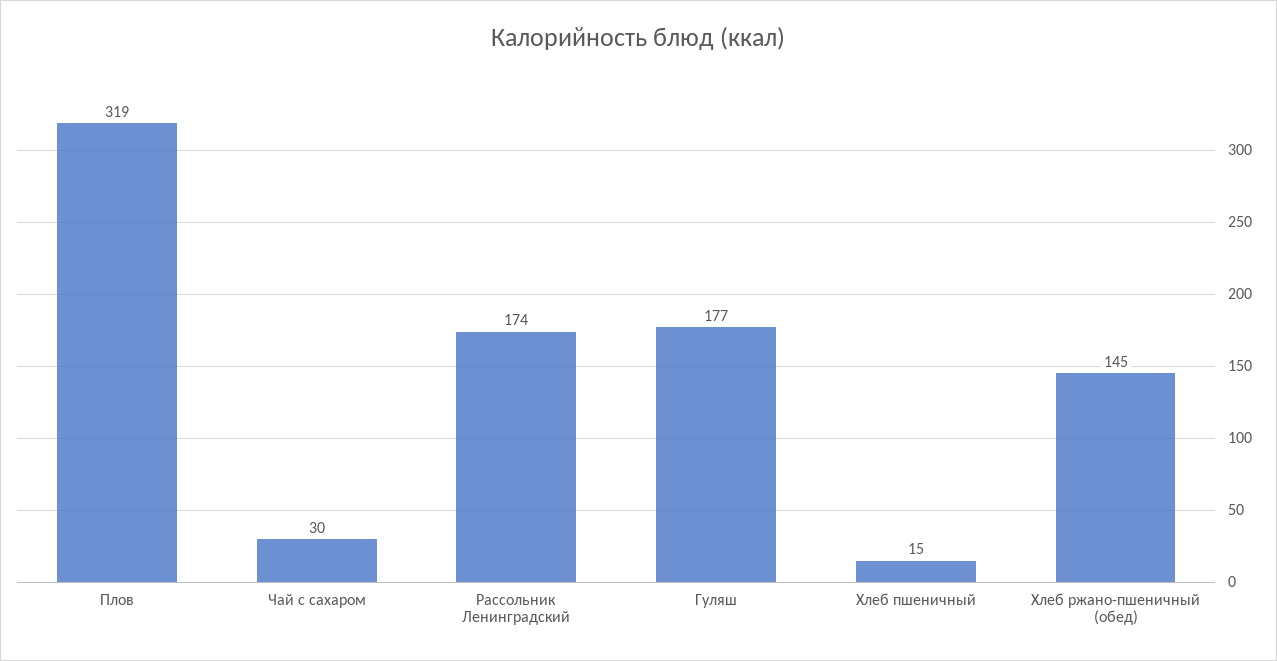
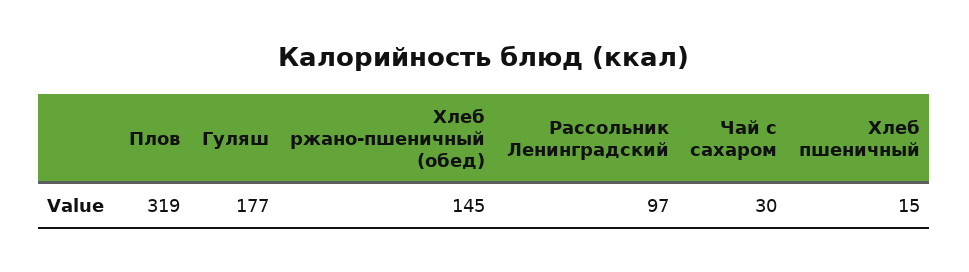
  {
    "Плов": 319,
    "Чай с сахаром": 30,
-   "Рассольник Ленинградский": 174,
+   "Рассольник Ленинградский": 97,
    "Гуляш": 177,
    "Хлеб пшеничный": 15,
    "Хлеб ржано-пшеничный (обед)": 145
  }

